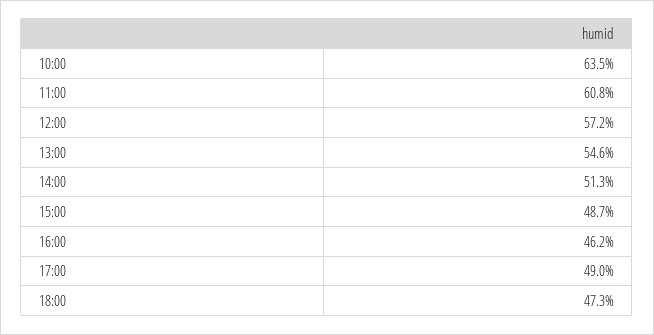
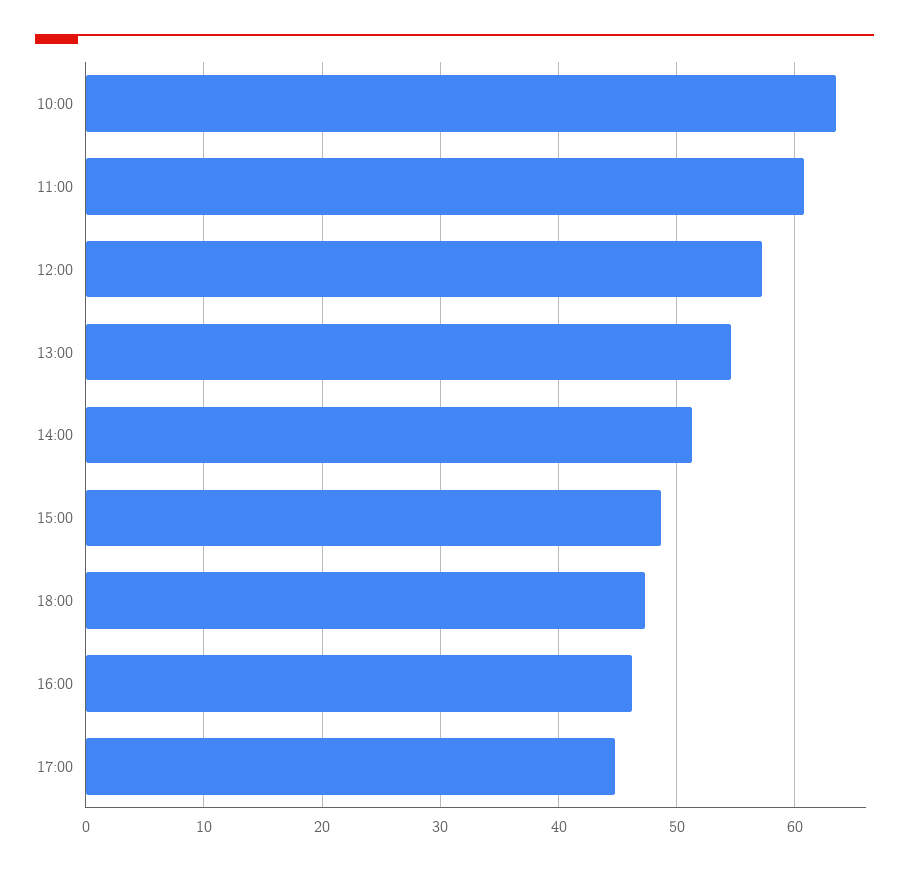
  {
    "10:00": 63.5,
    "11:00": 60.8,
    "12:00": 57.2,
    "13:00": 54.6,
    "14:00": 51.3,
    "15:00": 48.7,
    "16:00": 46.2,
-   "17:00": 49,
+   "17:00": 45,
    "18:00": 47.3
  }

